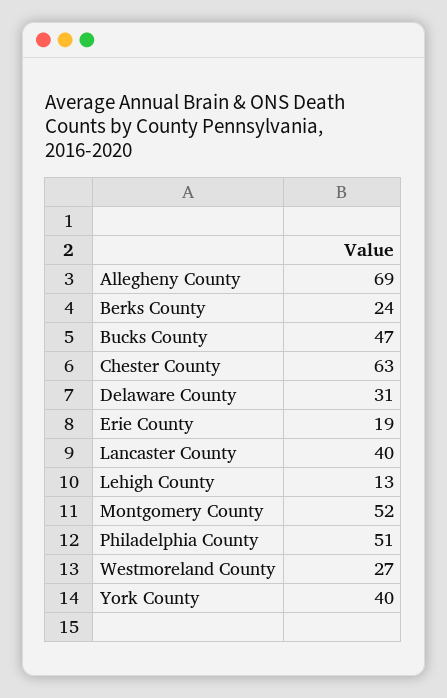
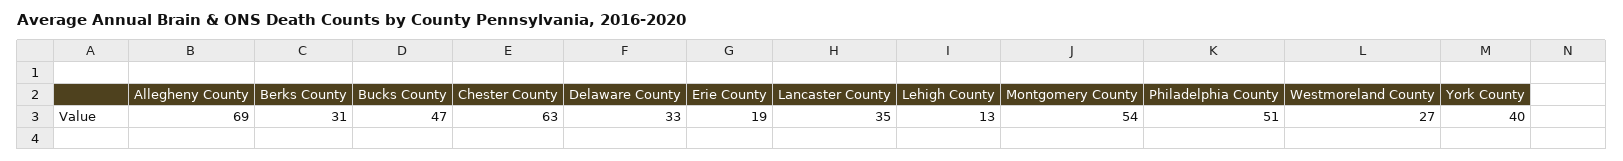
  {
    "Allegheny County": 69,
-   "Berks County": 24,
+   "Berks County": 31,
    "Bucks County": 47,
    "Chester County": 63,
-   "Delaware County": 31,
+   "Delaware County": 33,
    "Erie County": 19,
-   "Lancaster County": 40,
+   "Lancaster County": 35,
    "Lehigh County": 13,
-   "Montgomery County": 52,
+   "Montgomery County": 54,
    "Philadelphia County": 51,
    "Westmoreland County": 27,
    "York County": 40
  }

